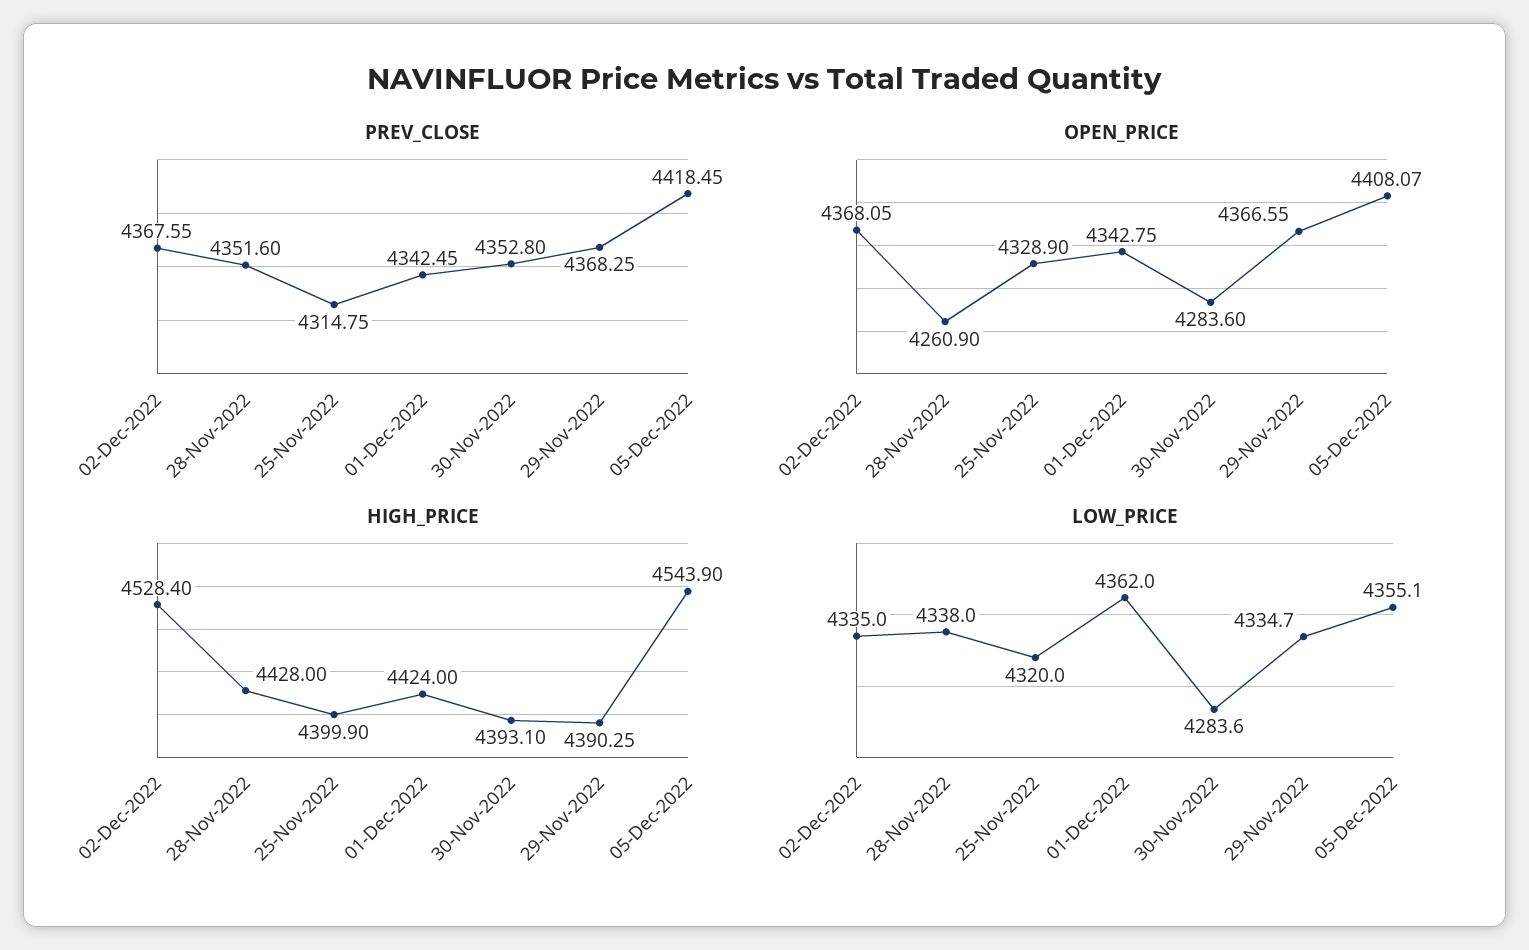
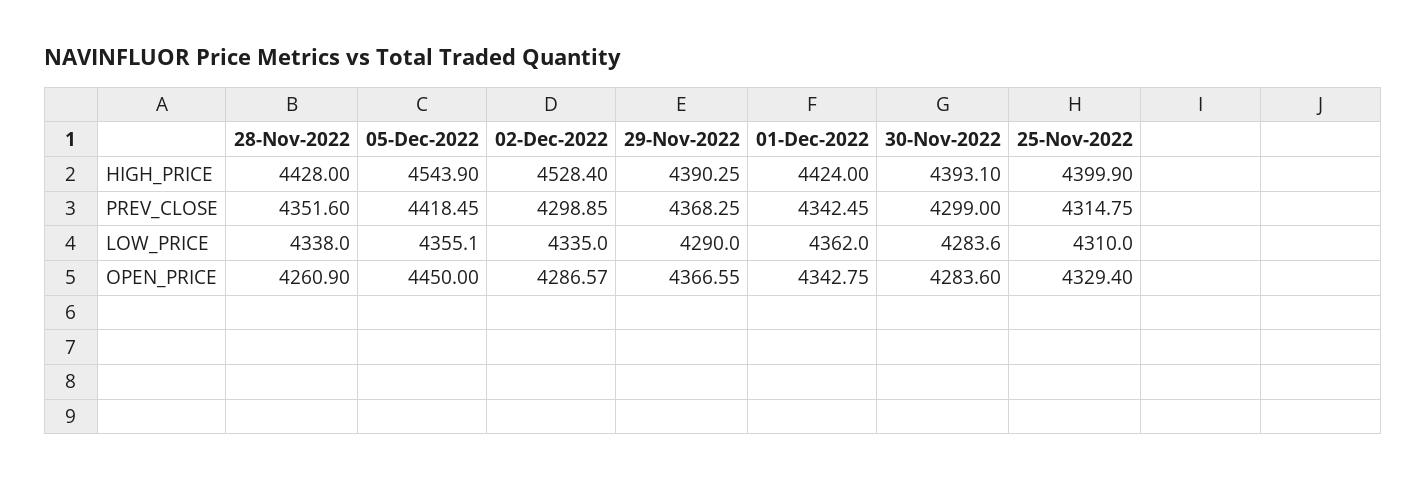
  {
    "PREV_CLOSE": {
-     "02-Dec-2022": 4367.55,
+     "02-Dec-2022": 4298.85,
      "28-Nov-2022": 4351.6,
      "25-Nov-2022": 4314.75,
      "01-Dec-2022": 4342.45,
-     "30-Nov-2022": 4352.8,
+     "30-Nov-2022": 4299,
      "29-Nov-2022": 4368.25,
      "05-Dec-2022": 4418.45
    },
    "OPEN_PRICE": {
-     "02-Dec-2022": 4368.05,
+     "02-Dec-2022": 4286.57,
      "28-Nov-2022": 4260.9,
-     "25-Nov-2022": 4328.9,
+     "25-Nov-2022": 4329.4,
      "01-Dec-2022": 4342.75,
      "30-Nov-2022": 4283.6,
      "29-Nov-2022": 4366.55,
-     "05-Dec-2022": 4408.07
+     "05-Dec-2022": 4450
    },
    "HIGH_PRICE": {
      "02-Dec-2022": 4528.4,
      "28-Nov-2022": 4428,
      "25-Nov-2022": 4399.9,
      "01-Dec-2022": 4424,
      "30-Nov-2022": 4393.1,
      "29-Nov-2022": 4390.25,
      "05-Dec-2022": 4543.9
    },
    "LOW_PRICE": {
      "02-Dec-2022": 4335,
      "28-Nov-2022": 4338,
-     "25-Nov-2022": 4320,
+     "25-Nov-2022": 4310,
      "01-Dec-2022": 4362,
      "30-Nov-2022": 4283.6,
-     "29-Nov-2022": 4334.7,
+     "29-Nov-2022": 4290,
      "05-Dec-2022": 4355.1
    }
  }

